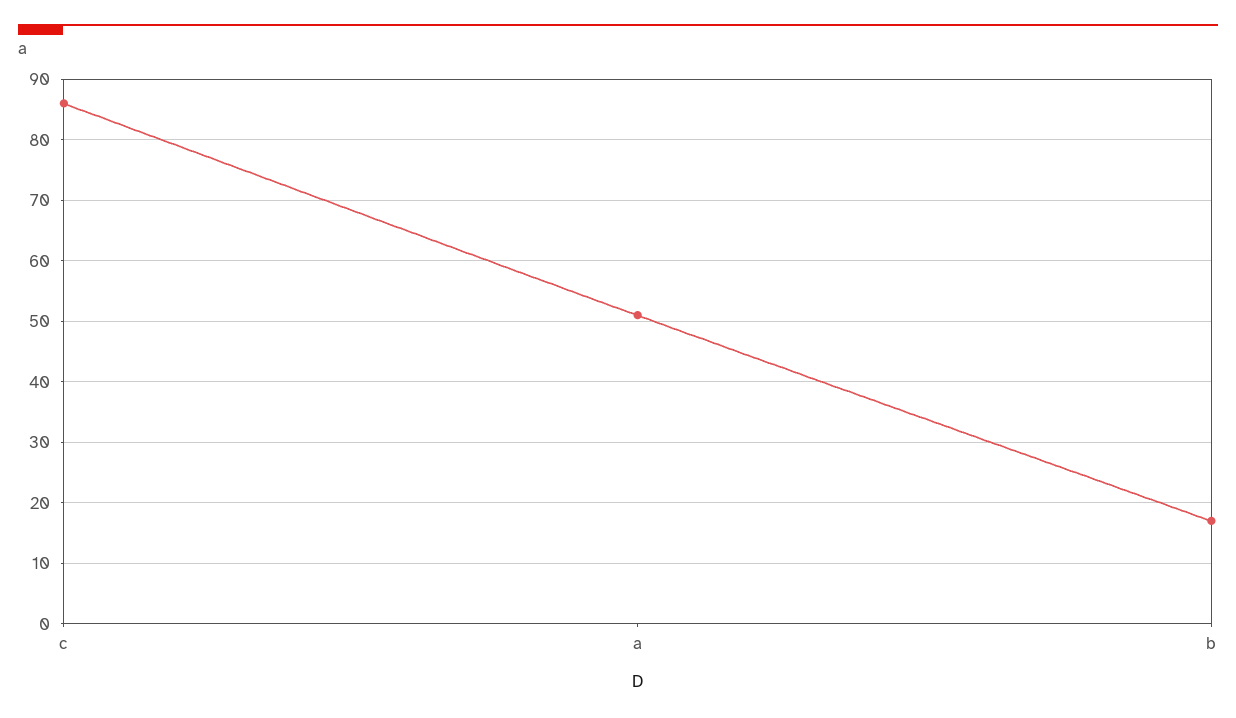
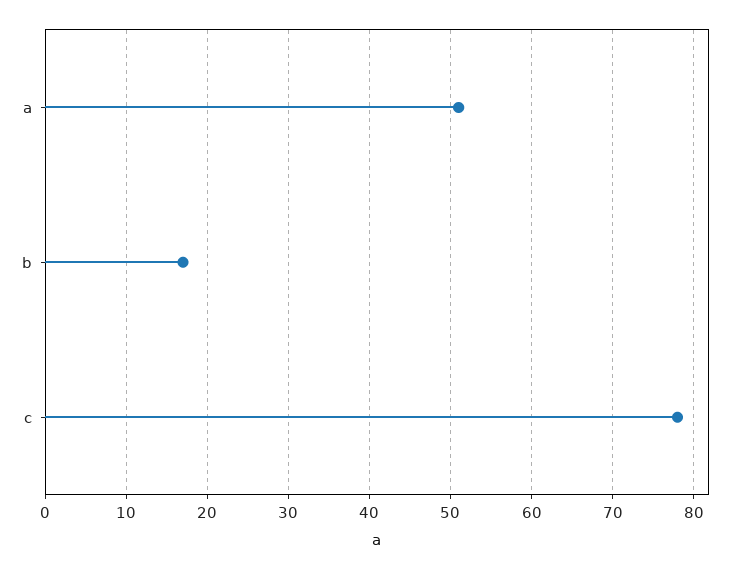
  {
-   "c": 86,
+   "c": 78,
    "a": 51,
    "b": 17
  }

